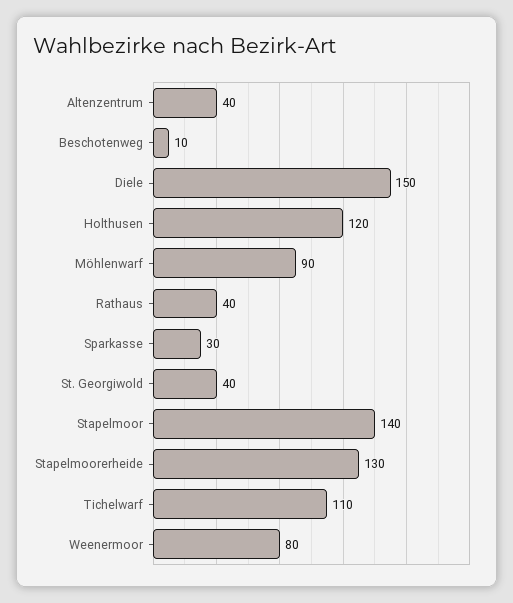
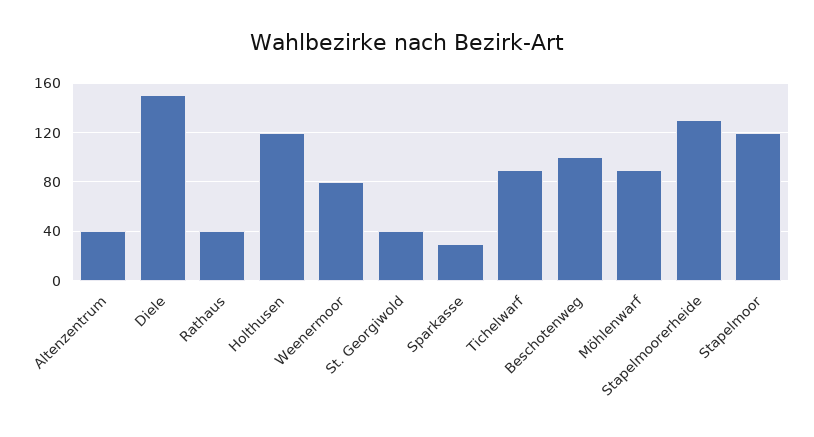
  {
    "Altenzentrum": 40,
-   "Beschotenweg": 10,
+   "Beschotenweg": 100,
    "Diele": 150,
    "Holthusen": 120,
    "Möhlenwarf": 90,
    "Rathaus": 40,
    "Sparkasse": 30,
    "St. Georgiwold": 40,
-   "Stapelmoor": 140,
+   "Stapelmoor": 120,
    "Stapelmoorerheide": 130,
-   "Tichelwarf": 110,
+   "Tichelwarf": 90,
    "Weenermoor": 80
  }

